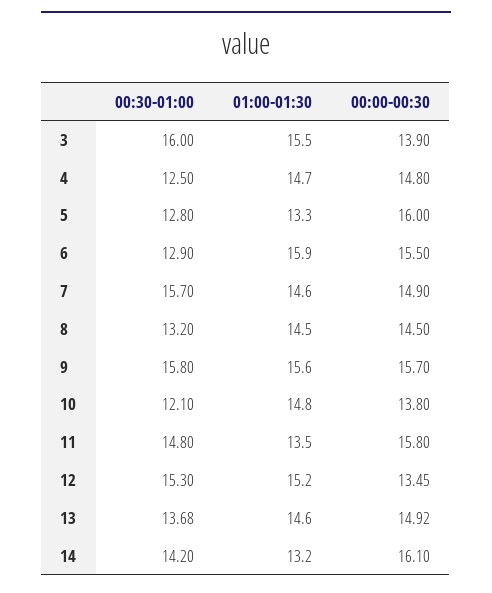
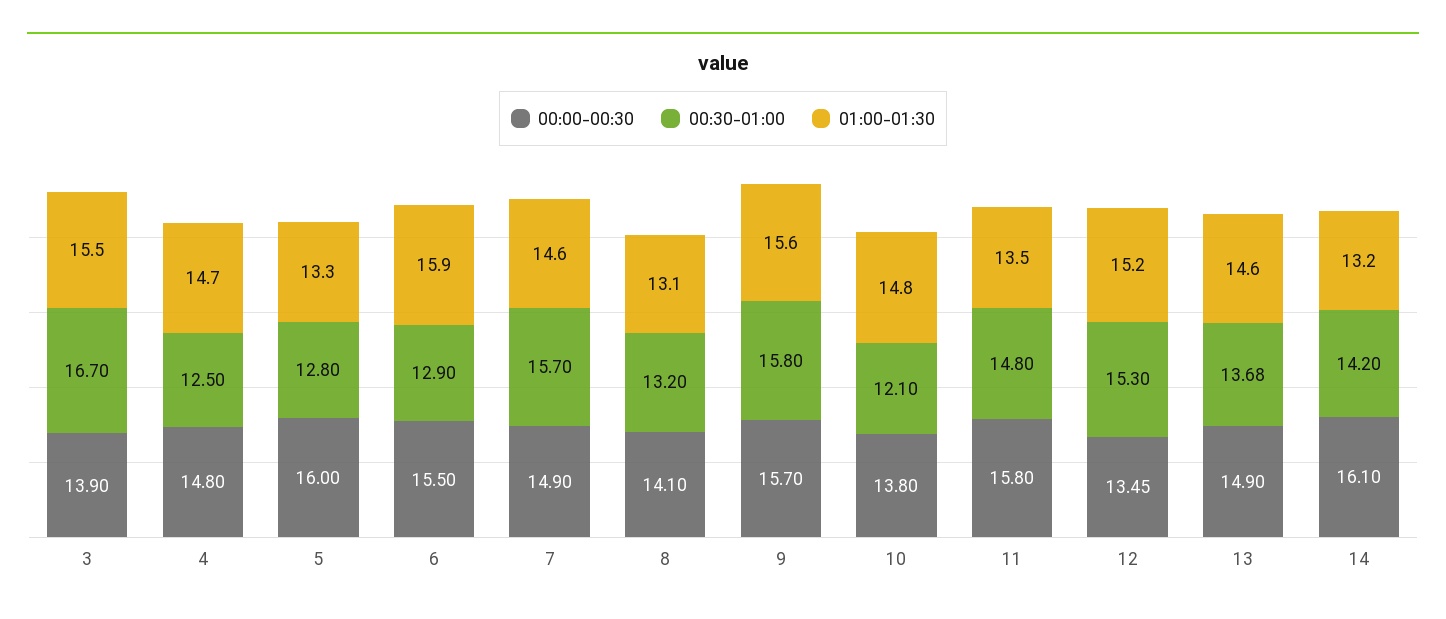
  {
    "00:30-01:00": {
-     "3": 16,
+     "3": 16.7,
      "4": 12.5,
      "5": 12.8,
      "6": 12.9,
      "7": 15.7,
      "8": 13.2,
      "9": 15.8,
      "10": 12.1,
      "11": 14.8,
      "12": 15.3,
      "13": 13.68,
      "14": 14.2
    },
    "01:00-01:30": {
      "3": 15.5,
      "4": 14.7,
      "5": 13.3,
      "6": 15.9,
      "7": 14.6,
-     "8": 14.5,
+     "8": 13.1,
      "9": 15.6,
      "10": 14.8,
      "11": 13.5,
      "12": 15.2,
      "13": 14.6,
      "14": 13.2
    },
    "00:00-00:30": {
      "3": 13.9,
      "4": 14.8,
      "5": 16,
      "6": 15.5,
      "7": 14.9,
-     "8": 14.5,
+     "8": 14.1,
      "9": 15.7,
      "10": 13.8,
      "11": 15.8,
      "12": 13.45,
-     "13": 14.92,
+     "13": 14.9,
      "14": 16.1
    }
  }

